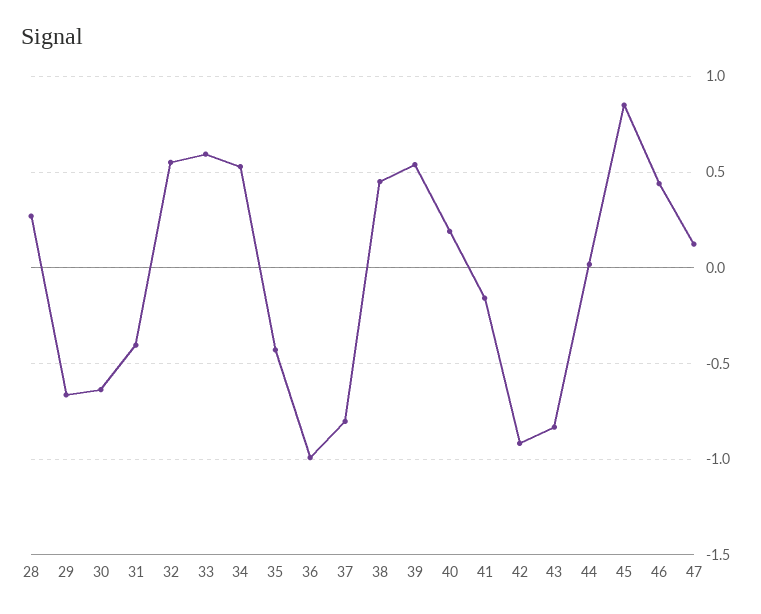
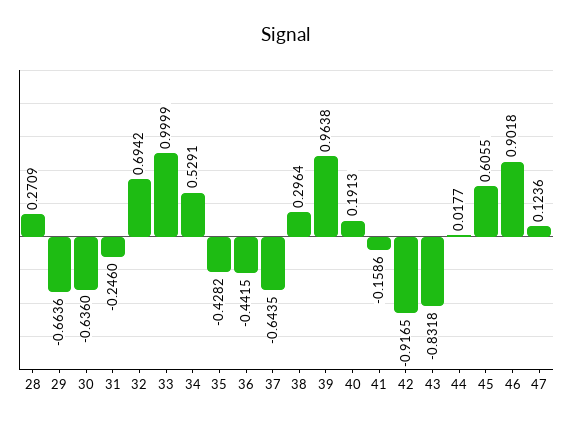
  {
    "28": 0.2709,
    "29": -0.6636,
    "30": -0.636,
-   "31": -0.4,
+   "31": -0.246,
-   "32": 0.55,
+   "32": 0.6942,
-   "33": 0.6,
+   "33": 0.9999,
    "34": 0.5291,
    "35": -0.4282,
-   "36": -1,
+   "36": -0.4415,
-   "37": -0.8,
+   "37": -0.6435,
-   "38": 0.45,
+   "38": 0.2964,
-   "39": 0.55,
+   "39": 0.9638,
    "40": 0.1913,
    "41": -0.1586,
    "42": -0.9165,
    "43": -0.8318,
    "44": 0.0177,
-   "45": 0.85,
+   "45": 0.6055,
-   "46": 0.45,
+   "46": 0.9018,
    "47": 0.1236
  }

